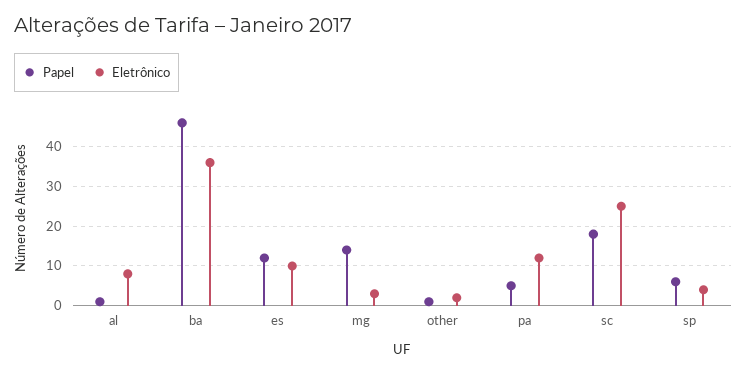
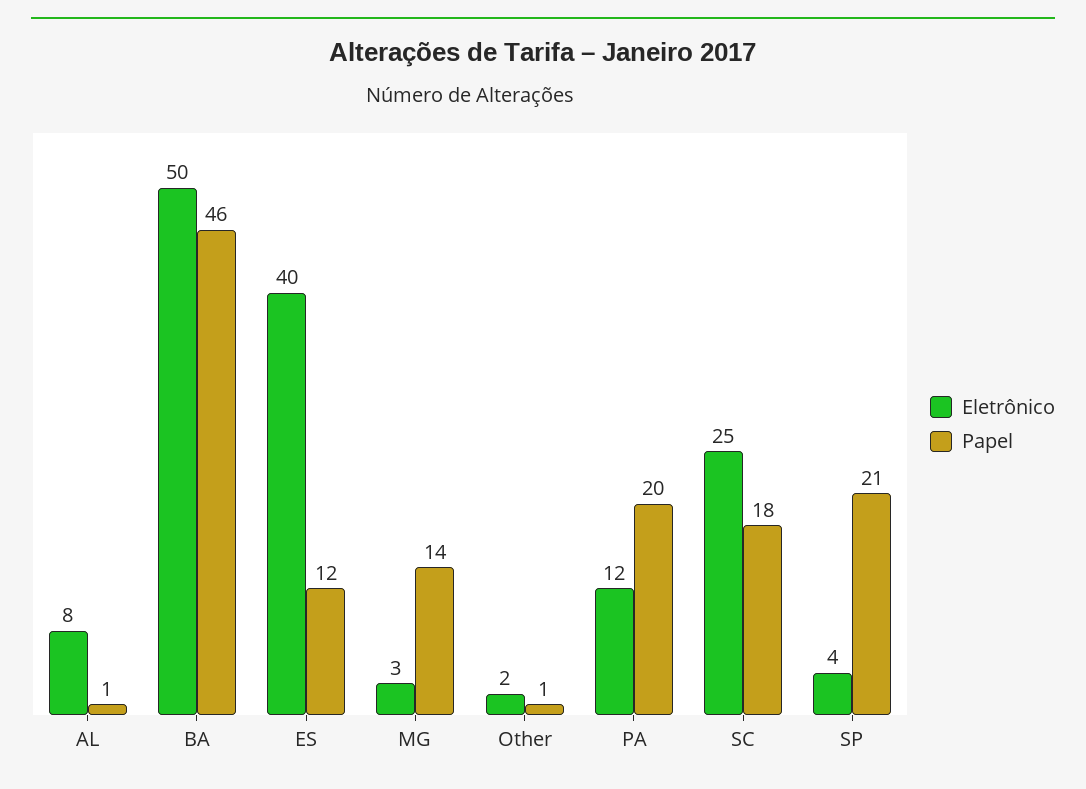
  {
    "Papel": {
      "al": 1,
      "ba": 46,
      "es": 12,
      "mg": 14,
      "other": 1,
-     "pa": 5,
+     "pa": 20,
      "sc": 18,
-     "sp": 5
+     "sp": 21
    },
    "Eletrônico": {
      "al": 8,
-     "ba": 35,
+     "ba": 50,
-     "es": 10,
+     "es": 40,
      "mg": 3,
      "other": 2,
      "pa": 12,
      "sc": 25,
      "sp": 4
    }
  }

